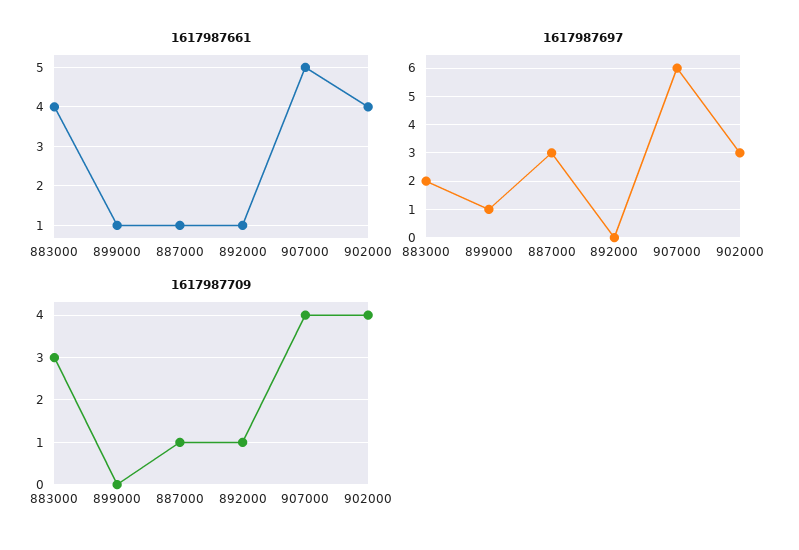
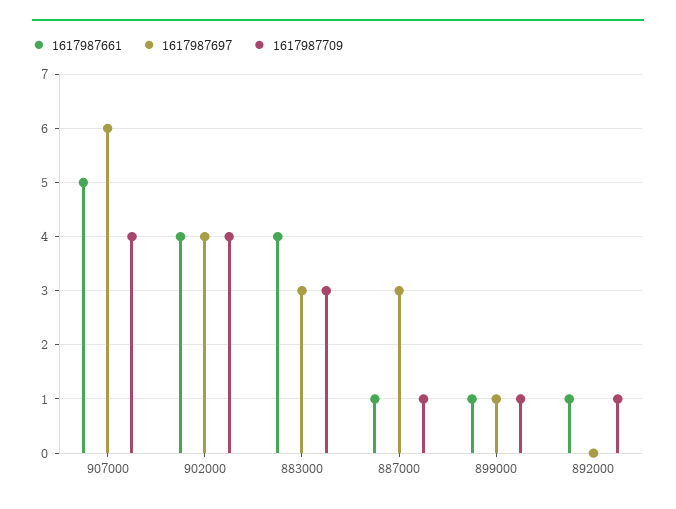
  {
    "1617987661": {
      "883000": 4,
      "899000": 1,
      "887000": 1,
      "892000": 1,
      "907000": 5,
      "902000": 4
    },
    "1617987697": {
-     "883000": 2,
+     "883000": 3,
      "899000": 1,
      "887000": 3,
      "892000": 0,
      "907000": 6,
-     "902000": 3
+     "902000": 4
    },
    "1617987709": {
      "883000": 3,
-     "899000": 0,
+     "899000": 1,
      "887000": 1,
      "892000": 1,
      "907000": 4,
      "902000": 4
    }
  }

